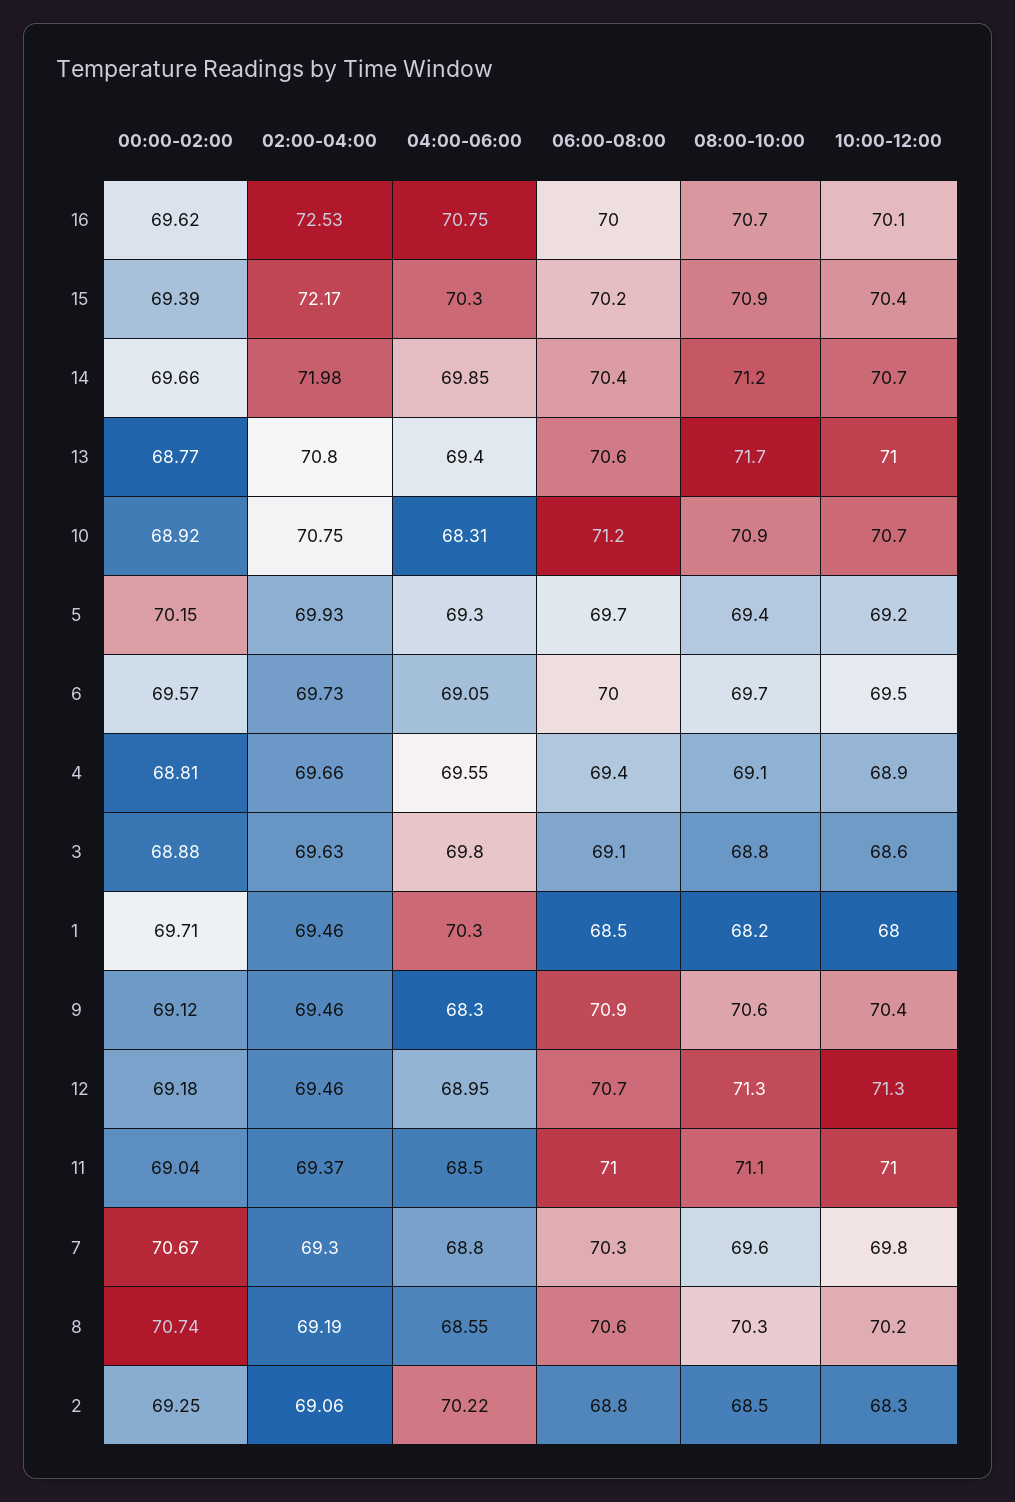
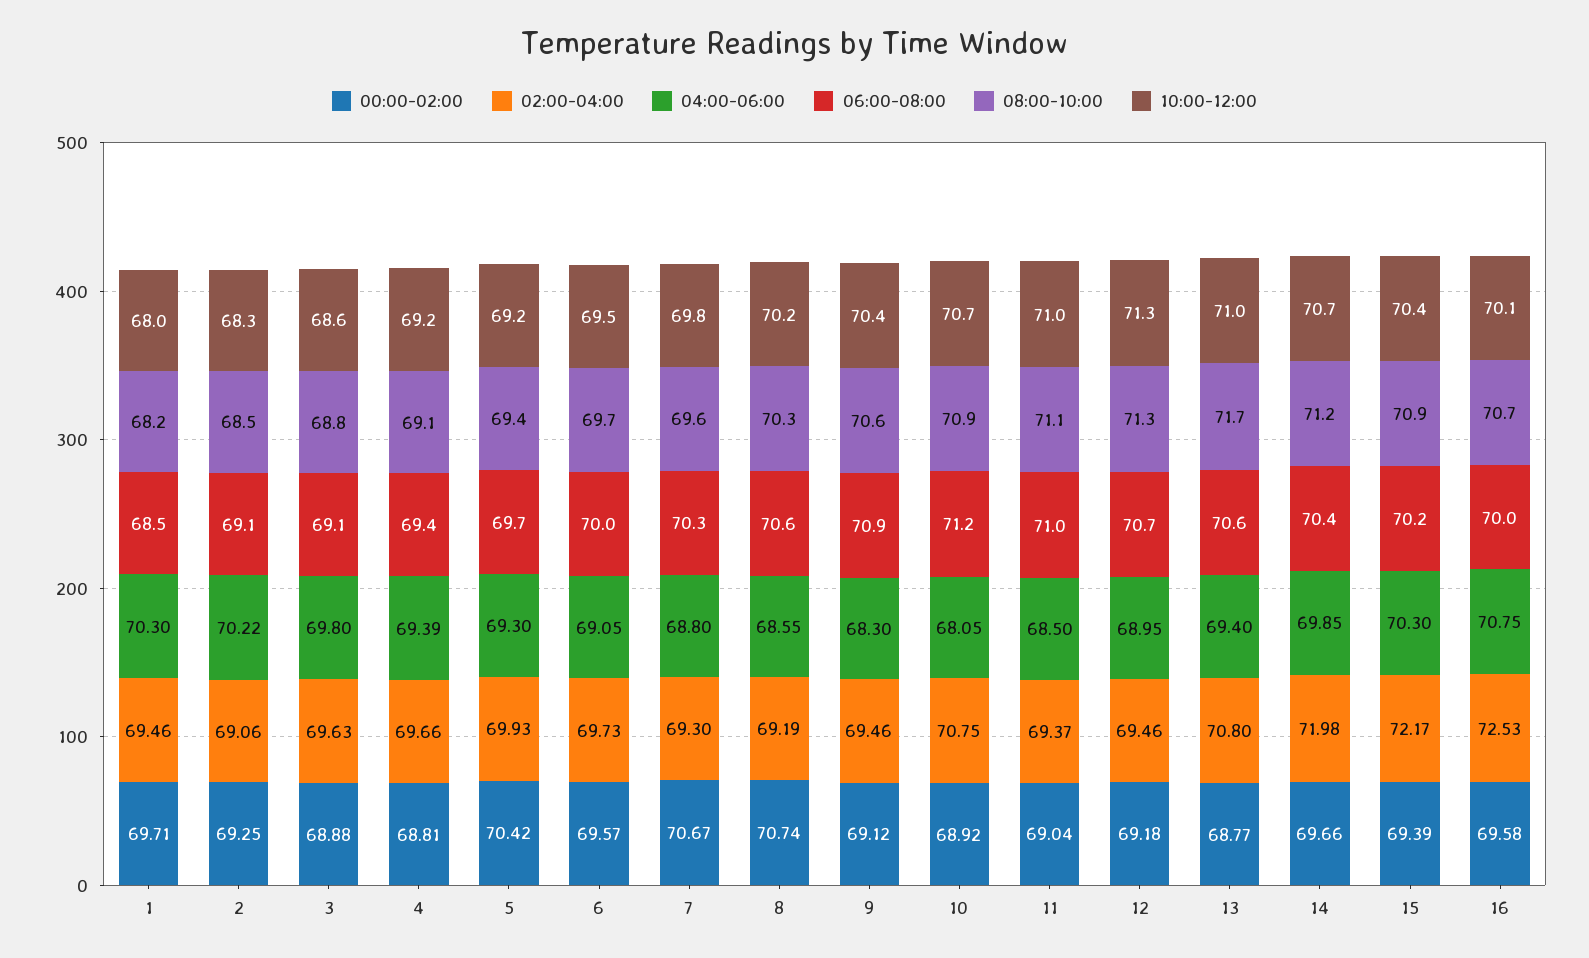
  {
    "00:00-02:00": {
-     "16": 69.62,
+     "16": 69.58,
      "15": 69.39,
      "14": 69.66,
      "13": 68.77,
      "10": 68.92,
-     "5": 70.15,
+     "5": 70.42,
      "6": 69.57,
      "4": 68.81,
      "3": 68.88,
      "1": 69.71,
      "9": 69.12,
      "12": 69.18,
      "11": 69.04,
      "7": 70.67,
      "8": 70.74,
      "2": 69.25
    },
    "02:00-04:00": {
      "16": 72.53,
      "15": 72.17,
      "14": 71.98,
      "13": 70.8,
      "10": 70.75,
      "5": 69.93,
      "6": 69.73,
      "4": 69.66,
      "3": 69.63,
      "1": 69.46,
      "9": 69.46,
      "12": 69.46,
      "11": 69.37,
      "7": 69.3,
      "8": 69.19,
      "2": 69.06
    },
    "04:00-06:00": {
      "16": 70.75,
      "15": 70.3,
      "14": 69.85,
      "13": 69.4,
-     "10": 68.31,
+     "10": 68.05,
      "5": 69.3,
      "6": 69.05,
-     "4": 69.55,
+     "4": 69.39,
      "3": 69.8,
      "1": 70.3,
      "9": 68.3,
      "12": 68.95,
      "11": 68.5,
      "7": 68.8,
      "8": 68.55,
      "2": 70.22
    },
    "06:00-08:00": {
      "16": 70,
      "15": 70.2,
      "14": 70.4,
      "13": 70.6,
      "10": 71.2,
      "5": 69.7,
      "6": 70,
      "4": 69.4,
      "3": 69.1,
      "1": 68.5,
      "9": 70.9,
      "12": 70.7,
      "11": 71,
      "7": 70.3,
      "8": 70.6,
-     "2": 68.8
+     "2": 69.1
    },
    "08:00-10:00": {
      "16": 70.7,
      "15": 70.9,
      "14": 71.2,
      "13": 71.7,
      "10": 70.9,
      "5": 69.4,
      "6": 69.7,
      "4": 69.1,
      "3": 68.8,
      "1": 68.2,
      "9": 70.6,
      "12": 71.3,
      "11": 71.1,
      "7": 69.6,
      "8": 70.3,
      "2": 68.5
    },
    "10:00-12:00": {
      "16": 70.1,
      "15": 70.4,
      "14": 70.7,
      "13": 71,
      "10": 70.7,
      "5": 69.2,
      "6": 69.5,
-     "4": 68.9,
+     "4": 69.2,
      "3": 68.6,
      "1": 68,
      "9": 70.4,
      "12": 71.3,
      "11": 71,
      "7": 69.8,
      "8": 70.2,
      "2": 68.3
    }
  }

